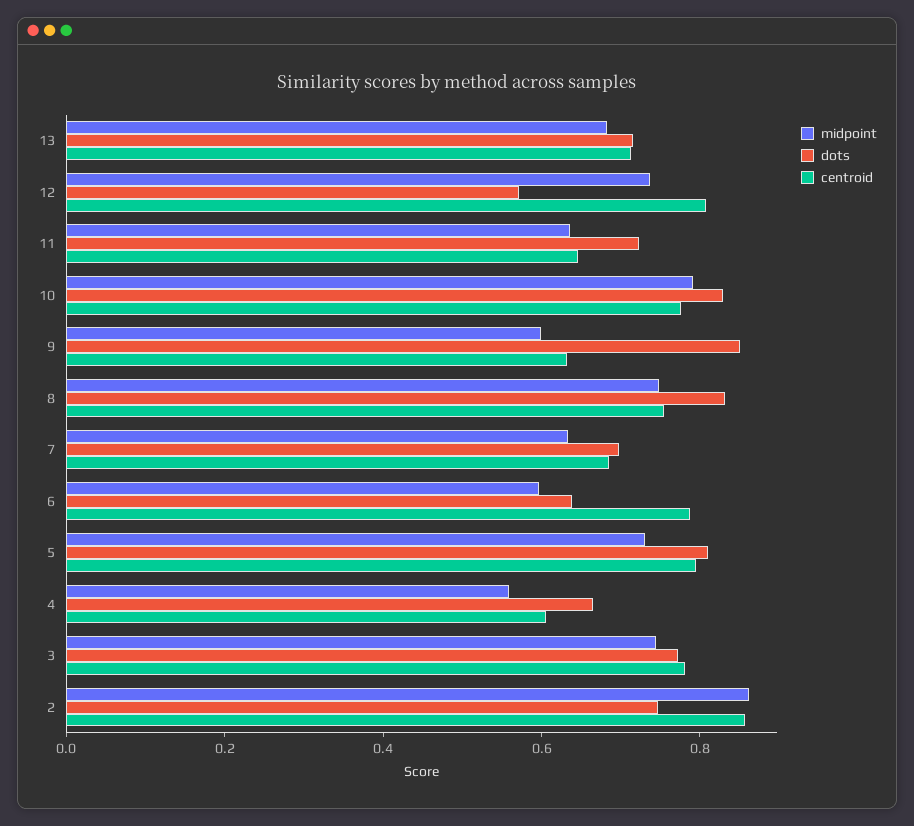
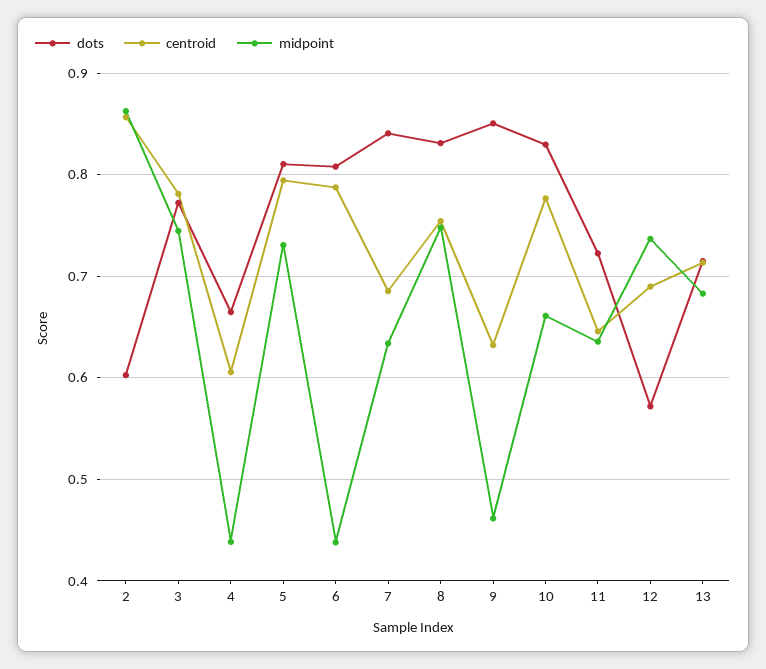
  {
    "midpoint": {
      "13": 0.68,
      "12": 0.74,
      "11": 0.64,
-     "10": 0.8,
+     "10": 0.66,
-     "9": 0.6,
+     "9": 0.46,
      "8": 0.75,
      "7": 0.63,
-     "6": 0.6,
+     "6": 0.44,
      "5": 0.73,
-     "4": 0.55,
+     "4": 0.44,
      "3": 0.74,
      "2": 0.86
    },
    "dots": {
      "13": 0.72,
      "12": 0.57,
      "11": 0.72,
      "10": 0.83,
      "9": 0.85,
      "8": 0.83,
-     "7": 0.7,
+     "7": 0.84,
-     "6": 0.65,
+     "6": 0.81,
      "5": 0.81,
      "4": 0.66,
      "3": 0.77,
-     "2": 0.75
+     "2": 0.6
    },
    "centroid": {
      "13": 0.71,
-     "12": 0.8,
+     "12": 0.69,
      "11": 0.65,
      "10": 0.78,
      "9": 0.63,
      "8": 0.75,
      "7": 0.69,
      "6": 0.79,
      "5": 0.79,
      "4": 0.61,
      "3": 0.78,
      "2": 0.86
    }
  }

